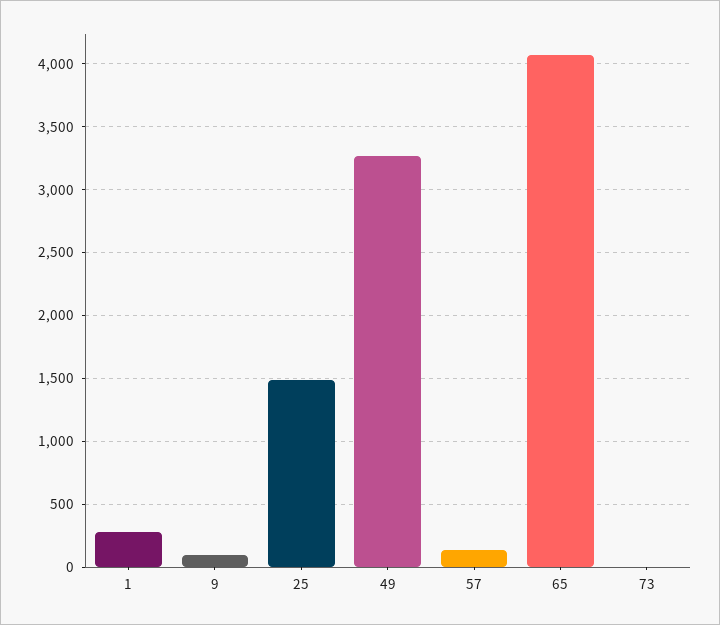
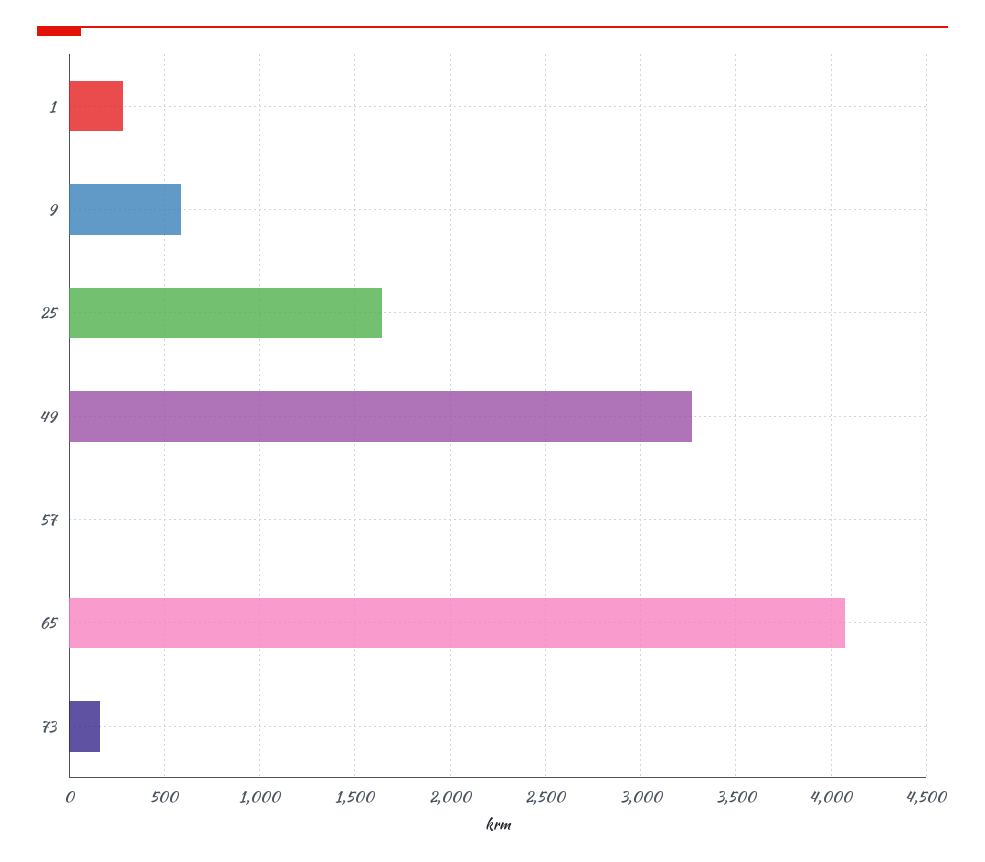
  {
    "1": 300,
-   "9": 100,
+   "9": 600,
-   "25": 1500,
+   "25": 1650,
    "49": 3250,
-   "57": 150,
+   "57": 0,
    "65": 4050,
-   "73": 0
+   "73": 150
  }

